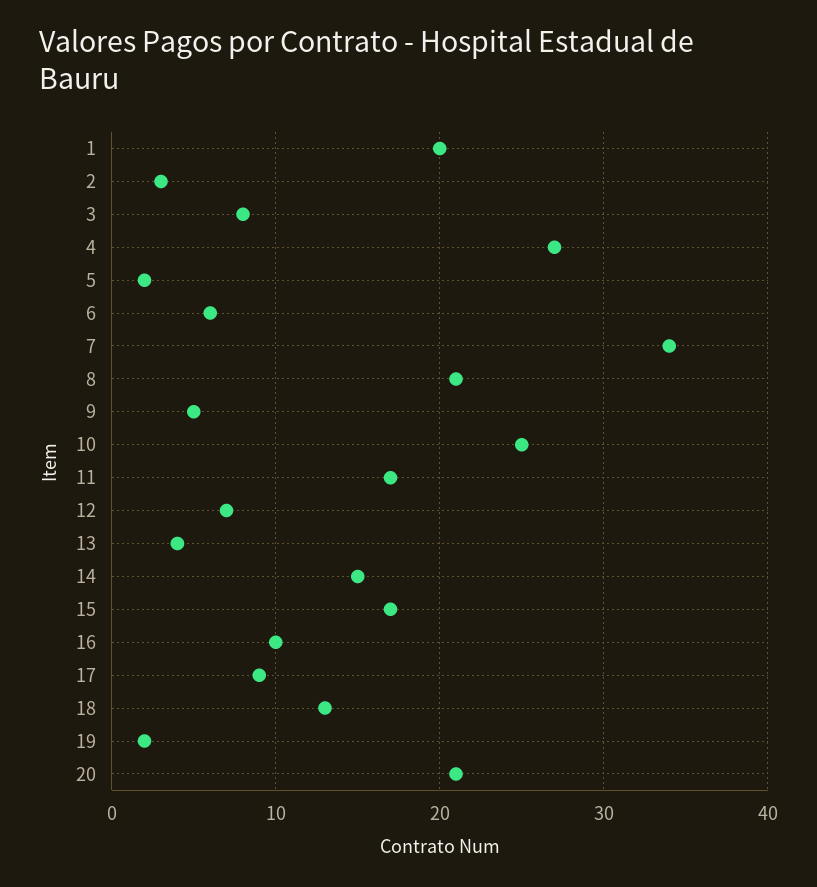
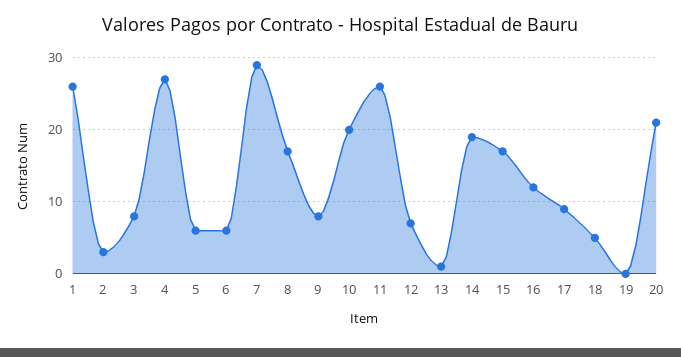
  {
-   "1": 20,
+   "1": 26,
    "2": 3,
    "3": 8,
    "4": 27,
-   "5": 2,
+   "5": 6,
    "6": 6,
-   "7": 34,
+   "7": 29,
-   "8": 21,
+   "8": 17,
-   "9": 5,
+   "9": 8,
-   "10": 25,
+   "10": 20,
-   "11": 17,
+   "11": 26,
    "12": 7,
-   "13": 4,
+   "13": 1,
-   "14": 15,
+   "14": 19,
    "15": 17,
-   "16": 10,
+   "16": 12,
    "17": 9,
-   "18": 13,
+   "18": 5,
-   "19": 2,
+   "19": 0,
    "20": 21
  }

